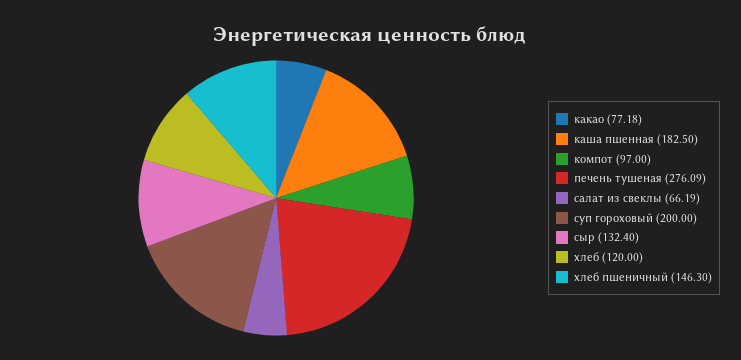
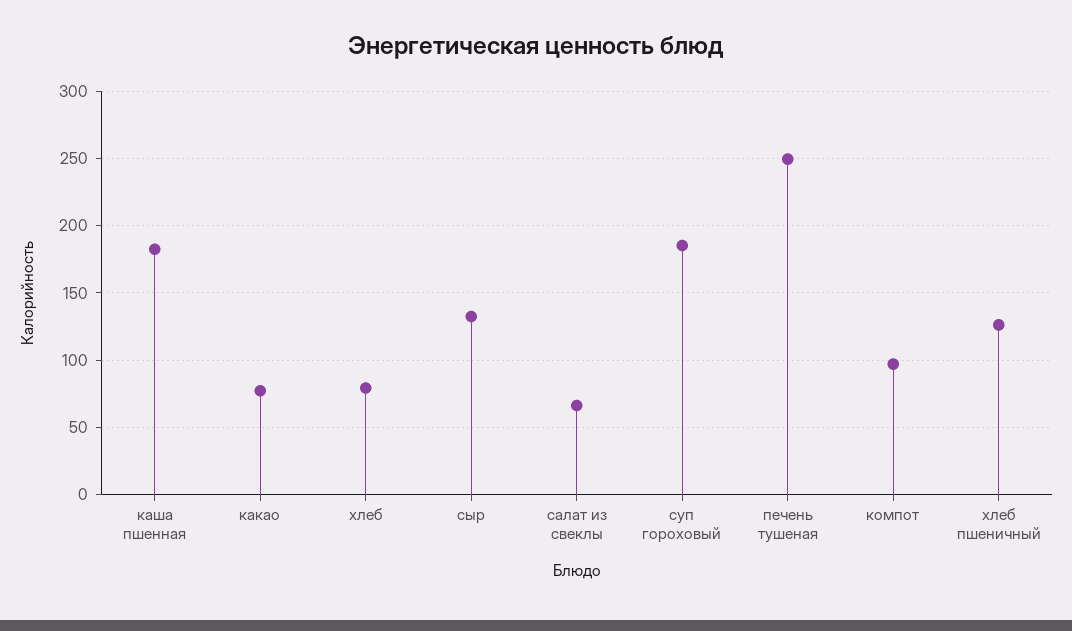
  {
    "какао": 77.18,
    "каша пшенная": 182.5,
    "компот": 97,
-   "печень тушеная": 276.09,
+   "печень тушеная": 250,
    "салат из свеклы": 66.19,
-   "суп гороховый": 200,
+   "суп гороховый": 185,
    "сыр": 132.4,
-   "хлеб": 120,
+   "хлеб": 80,
-   "хлеб пшеничный": 146.3
+   "хлеб пшеничный": 125
  }

